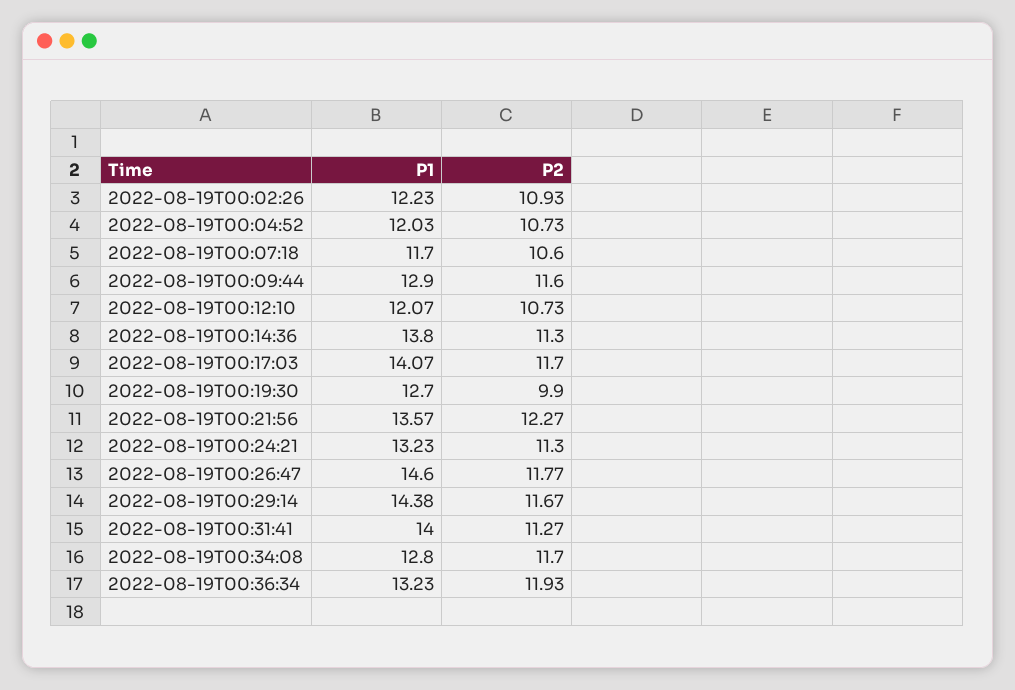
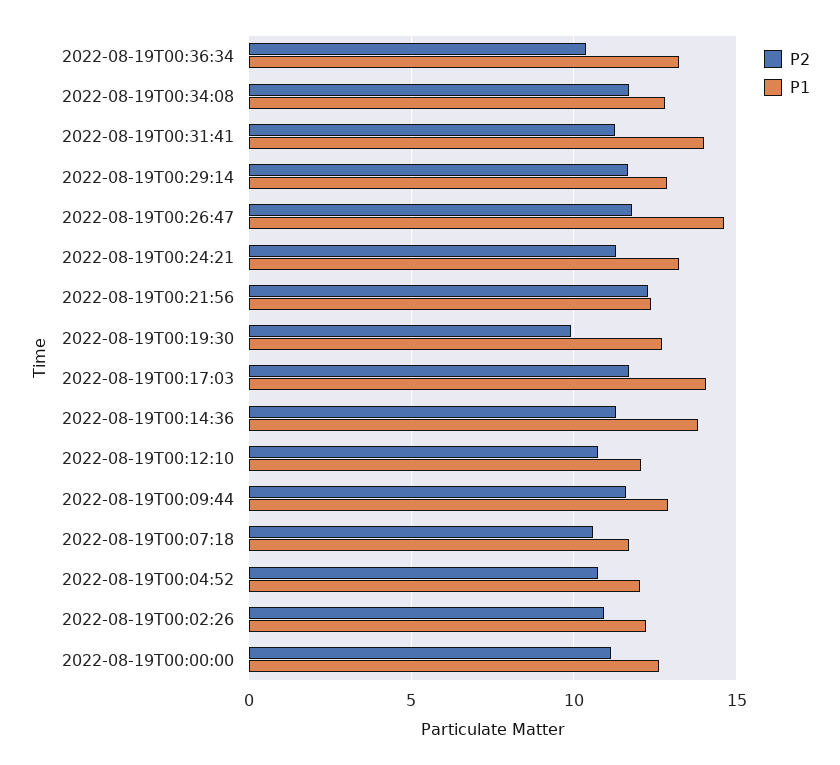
  {
    "P1": {
      "2022-08-19T00:02:26": 12.23,
      "2022-08-19T00:04:52": 12.03,
      "2022-08-19T00:07:18": 11.7,
      "2022-08-19T00:09:44": 12.9,
      "2022-08-19T00:12:10": 12.07,
      "2022-08-19T00:14:36": 13.8,
      "2022-08-19T00:17:03": 14.07,
      "2022-08-19T00:19:30": 12.7,
-     "2022-08-19T00:21:56": 13.57,
+     "2022-08-19T00:21:56": 12.5,
      "2022-08-19T00:24:21": 13.23,
      "2022-08-19T00:26:47": 14.6,
-     "2022-08-19T00:29:14": 14.38,
+     "2022-08-19T00:29:14": 13,
      "2022-08-19T00:31:41": 14,
      "2022-08-19T00:34:08": 12.8,
-     "2022-08-19T00:36:34": 13.23
+     "2022-08-19T00:36:34": 13.23,
+     "2022-08-19T00:00:00": 12.5
    },
    "P2": {
      "2022-08-19T00:02:26": 10.93,
      "2022-08-19T00:04:52": 10.73,
      "2022-08-19T00:07:18": 10.6,
      "2022-08-19T00:09:44": 11.6,
      "2022-08-19T00:12:10": 10.73,
      "2022-08-19T00:14:36": 11.3,
      "2022-08-19T00:17:03": 11.7,
      "2022-08-19T00:19:30": 9.9,
      "2022-08-19T00:21:56": 12.27,
      "2022-08-19T00:24:21": 11.3,
      "2022-08-19T00:26:47": 11.77,
      "2022-08-19T00:29:14": 11.67,
      "2022-08-19T00:31:41": 11.27,
      "2022-08-19T00:34:08": 11.7,
-     "2022-08-19T00:36:34": 11.93
+     "2022-08-19T00:36:34": 10.5,
+     "2022-08-19T00:00:00": 11
    }
  }

